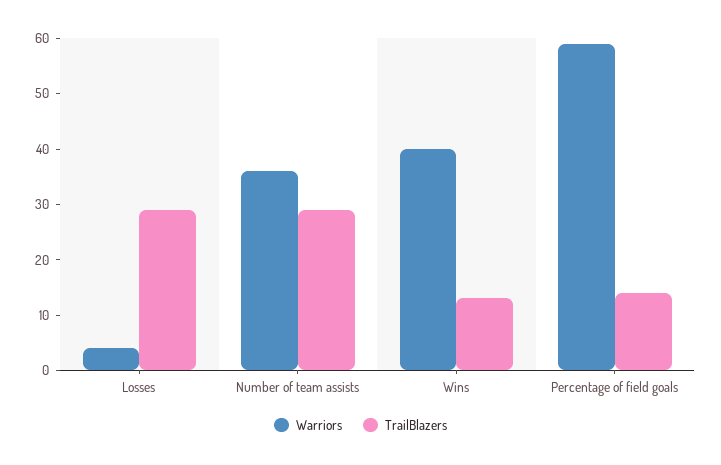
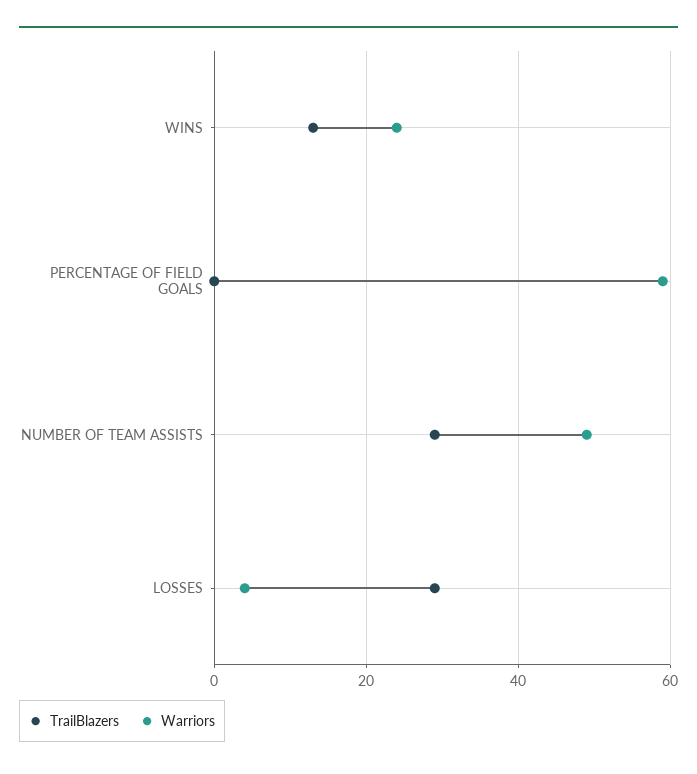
  {
    "Warriors": {
      "Losses": 5,
-     "Number of team assists": 35,
+     "Number of team assists": 50,
-     "Wins": 40,
+     "Wins": 25,
      "Percentage of field goals": 60
    },
    "TrailBlazers": {
      "Losses": 30,
      "Number of team assists": 30,
      "Wins": 15,
-     "Percentage of field goals": 15
+     "Percentage of field goals": 0
    }
  }

